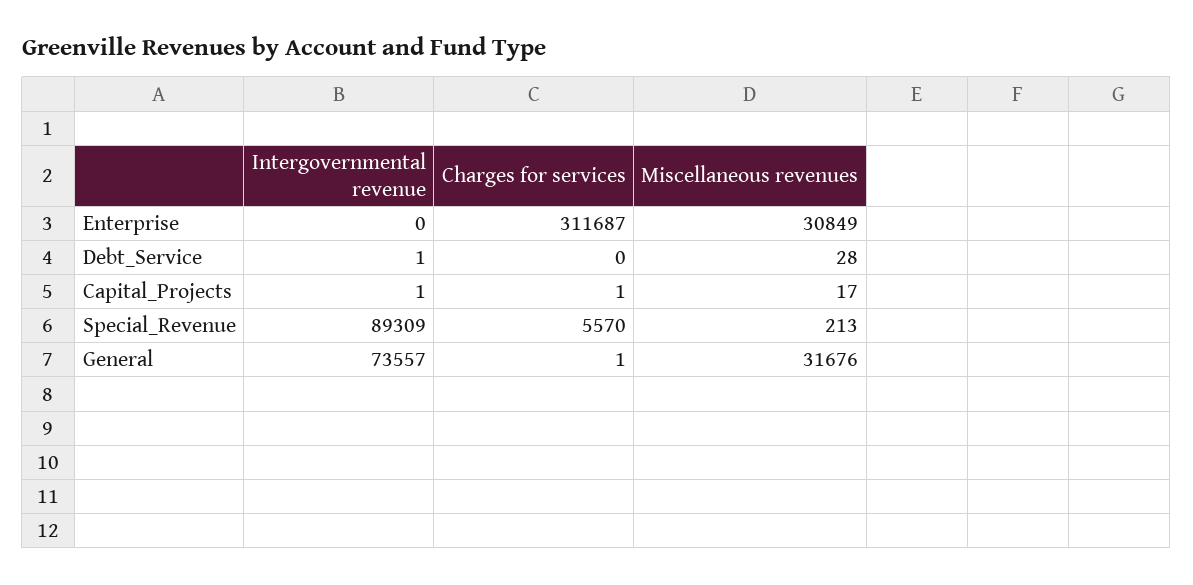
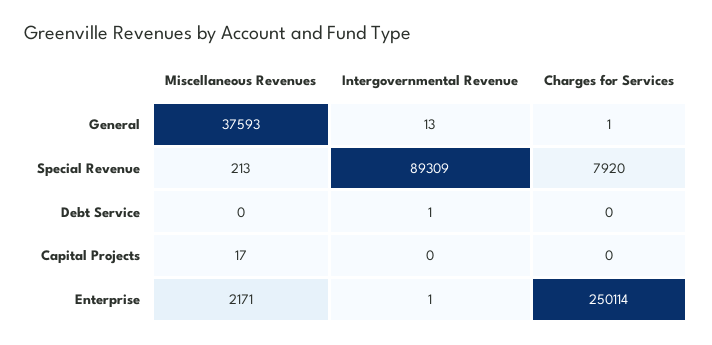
  {
    "Intergovernmental revenue": {
-     "Enterprise": 0,
+     "Enterprise": 1,
      "Debt_Service": 1,
-     "Capital_Projects": 1,
+     "Capital_Projects": 0,
      "Special_Revenue": 89309,
-     "General": 73557
+     "General": 13
    },
    "Charges for services": {
-     "Enterprise": 311687,
+     "Enterprise": 250114,
      "Debt_Service": 0,
-     "Capital_Projects": 1,
+     "Capital_Projects": 0,
-     "Special_Revenue": 5570,
+     "Special_Revenue": 7920,
      "General": 1
    },
    "Miscellaneous revenues": {
-     "Enterprise": 30849,
+     "Enterprise": 2171,
-     "Debt_Service": 28,
+     "Debt_Service": 0,
      "Capital_Projects": 17,
      "Special_Revenue": 213,
-     "General": 31676
+     "General": 37593
    }
  }

